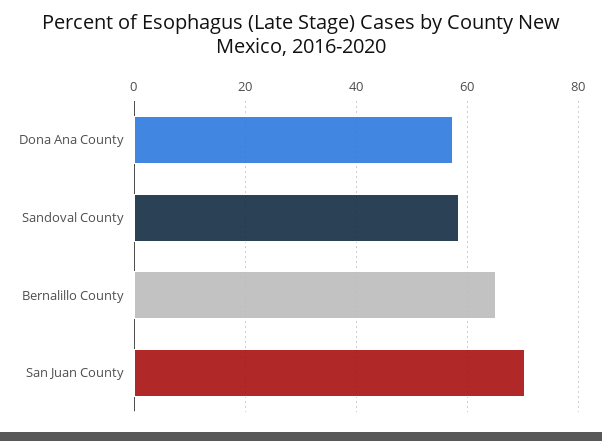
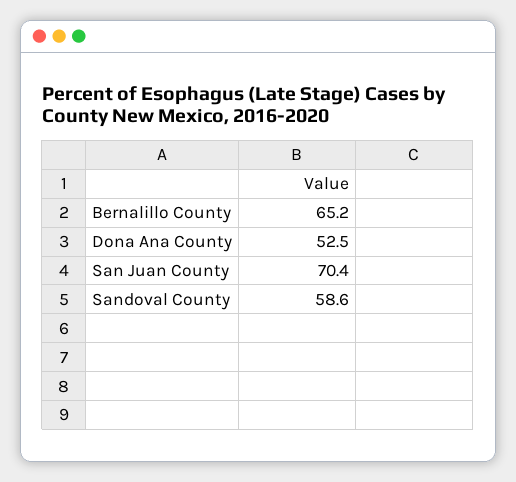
  {
-   "Dona Ana County": 58,
+   "Dona Ana County": 52.5,
    "Sandoval County": 58.6,
    "Bernalillo County": 65.2,
    "San Juan County": 70.4
  }

